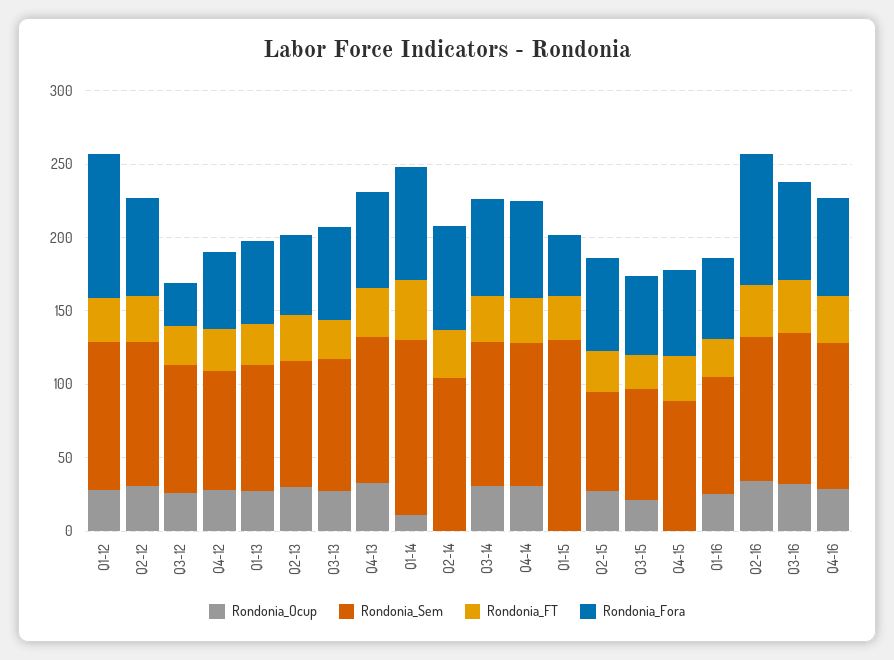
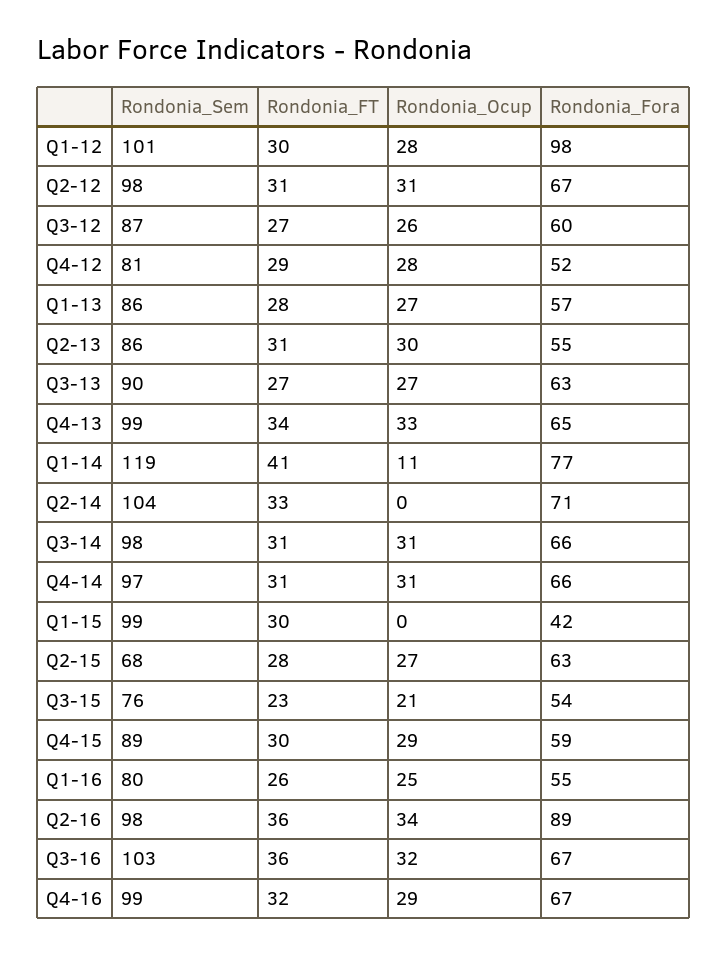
  {
    "Rondonia_Ocup": {
      "Q1-12": 28,
      "Q2-12": 31,
      "Q3-12": 26,
      "Q4-12": 28,
      "Q1-13": 27,
      "Q2-13": 30,
      "Q3-13": 27,
      "Q4-13": 33,
      "Q1-14": 11,
      "Q2-14": 0,
      "Q3-14": 31,
      "Q4-14": 31,
      "Q1-15": 0,
      "Q2-15": 27,
      "Q3-15": 21,
-     "Q4-15": 0,
+     "Q4-15": 29,
      "Q1-16": 25,
      "Q2-16": 34,
      "Q3-16": 32,
      "Q4-16": 29
    },
    "Rondonia_Sem": {
      "Q1-12": 101,
      "Q2-12": 98,
      "Q3-12": 87,
      "Q4-12": 81,
      "Q1-13": 86,
      "Q2-13": 86,
      "Q3-13": 90,
      "Q4-13": 99,
      "Q1-14": 119,
      "Q2-14": 104,
      "Q3-14": 98,
      "Q4-14": 97,
-     "Q1-15": 130,
+     "Q1-15": 99,
      "Q2-15": 68,
      "Q3-15": 76,
      "Q4-15": 89,
      "Q1-16": 80,
      "Q2-16": 98,
      "Q3-16": 103,
      "Q4-16": 99
    },
    "Rondonia_FT": {
      "Q1-12": 30,
      "Q2-12": 31,
      "Q3-12": 27,
      "Q4-12": 29,
      "Q1-13": 28,
      "Q2-13": 31,
      "Q3-13": 27,
      "Q4-13": 34,
      "Q1-14": 41,
      "Q2-14": 33,
      "Q3-14": 31,
      "Q4-14": 31,
      "Q1-15": 30,
      "Q2-15": 28,
      "Q3-15": 23,
      "Q4-15": 30,
      "Q1-16": 26,
      "Q2-16": 36,
      "Q3-16": 36,
      "Q4-16": 32
    },
    "Rondonia_Fora": {
      "Q1-12": 98,
      "Q2-12": 67,
-     "Q3-12": 30,
+     "Q3-12": 60,
      "Q4-12": 52,
      "Q1-13": 57,
      "Q2-13": 55,
      "Q3-13": 63,
      "Q4-13": 65,
      "Q1-14": 77,
      "Q2-14": 71,
      "Q3-14": 66,
      "Q4-14": 66,
      "Q1-15": 42,
      "Q2-15": 63,
      "Q3-15": 54,
      "Q4-15": 59,
      "Q1-16": 55,
      "Q2-16": 89,
      "Q3-16": 67,
      "Q4-16": 67
    }
  }

